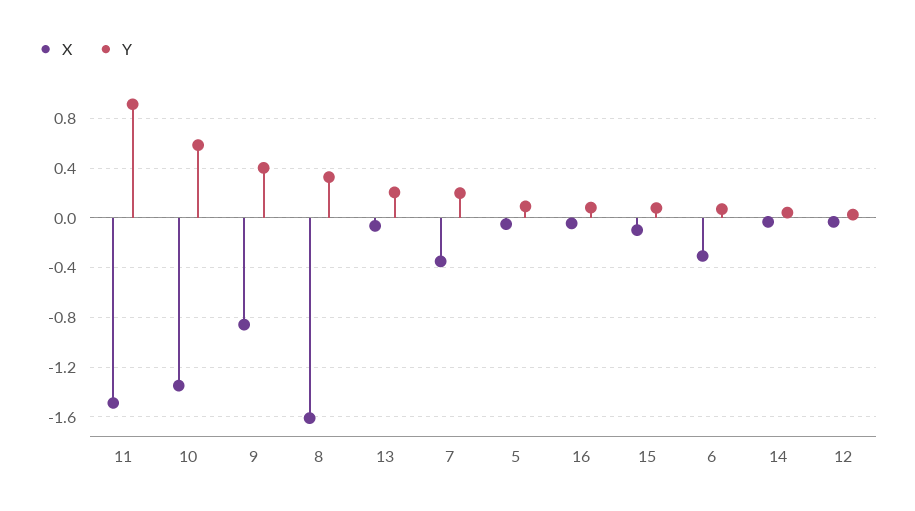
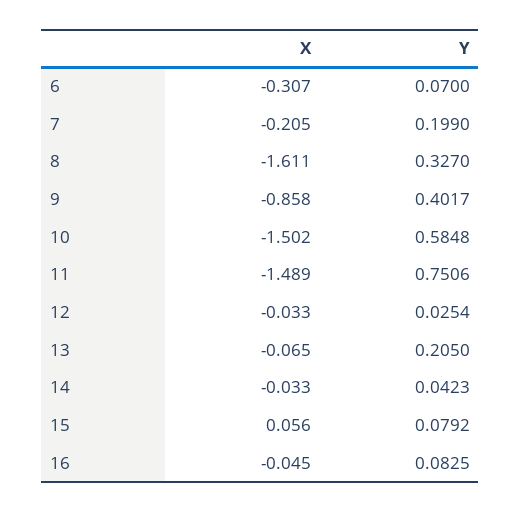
  {
    "X": {
      "11": -1.489,
-     "10": -1.35,
+     "10": -1.502,
      "9": -0.858,
      "8": -1.611,
      "13": -0.065,
-     "7": -0.35,
+     "7": -0.205,
-     "5": -0.05,
      "16": -0.045,
-     "15": -0.1,
+     "15": 0.056,
      "6": -0.307,
      "14": -0.033,
      "12": -0.033
    },
    "Y": {
-     "11": 0.9,
+     "11": 0.7506,
      "10": 0.5848,
      "9": 0.4017,
      "8": 0.327,
      "13": 0.205,
      "7": 0.199,
-     "5": 0.1,
      "16": 0.0825,
      "15": 0.0792,
      "6": 0.07,
      "14": 0.0423,
      "12": 0.0254
    }
  }

